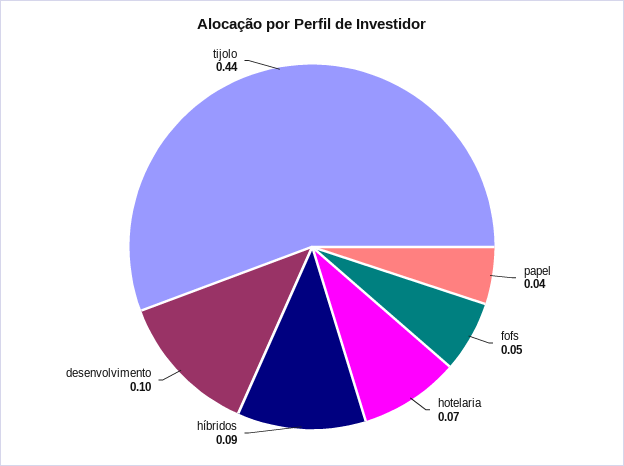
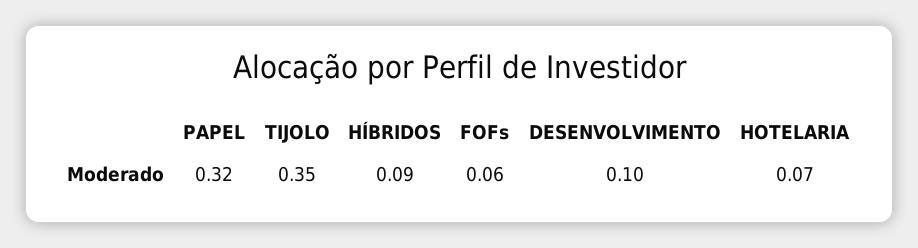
  {
-   "papel": 0.04,
+   "papel": 0.32,
-   "fofs": 0.05,
+   "fofs": 0.06,
    "hotelaria": 0.07,
    "híbridos": 0.09,
    "desenvolvimento": 0.1,
-   "tijolo": 0.44
+   "tijolo": 0.35
  }

